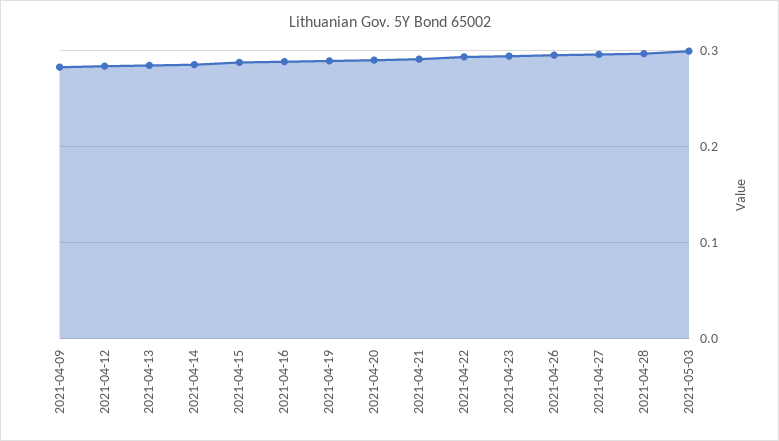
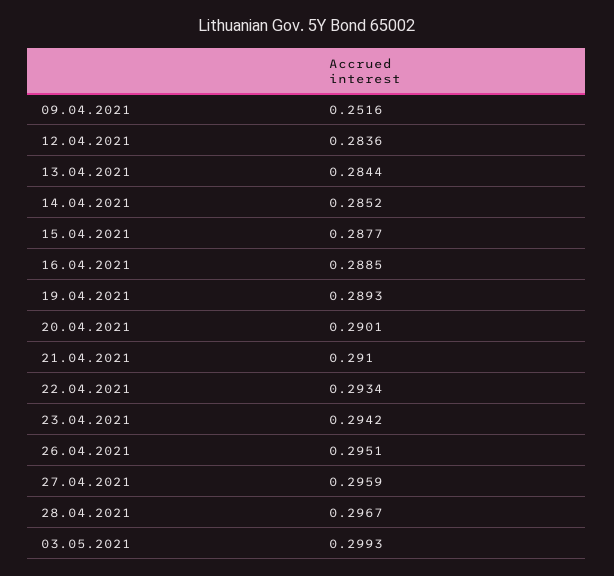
  {
-   "2021-04-09": 0.28,
+   "2021-04-09": 0.2516,
    "2021-04-12": 0.2836,
    "2021-04-13": 0.2844,
    "2021-04-14": 0.2852,
    "2021-04-15": 0.2877,
    "2021-04-16": 0.2885,
    "2021-04-19": 0.2893,
    "2021-04-20": 0.2901,
    "2021-04-21": 0.291,
    "2021-04-22": 0.2934,
    "2021-04-23": 0.2942,
    "2021-04-26": 0.2951,
    "2021-04-27": 0.2959,
    "2021-04-28": 0.2967,
    "2021-05-03": 0.2993
  }

